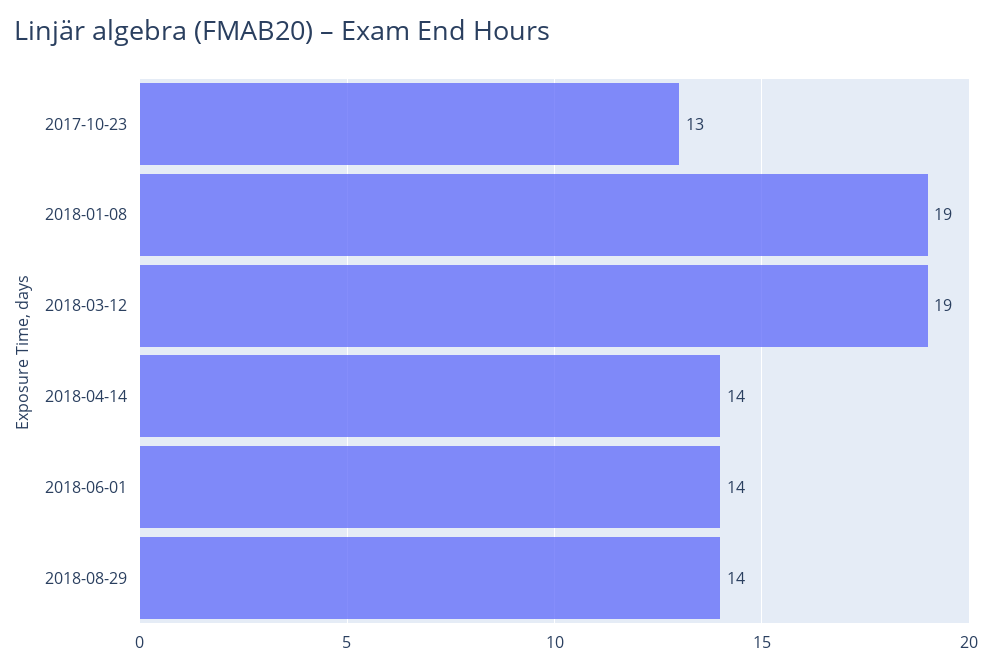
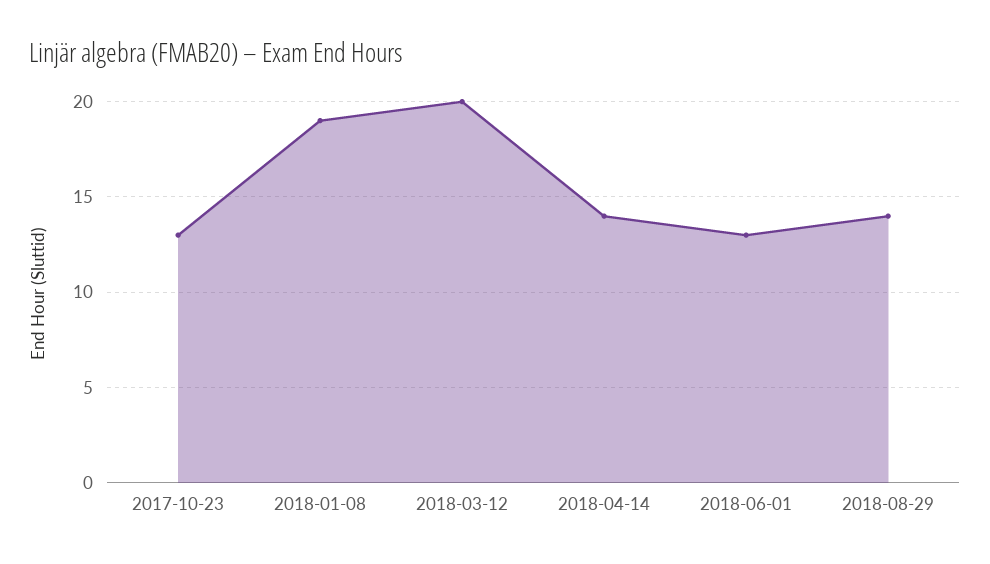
  {
    "2017-10-23": 13,
    "2018-01-08": 19,
-   "2018-03-12": 19,
+   "2018-03-12": 20,
    "2018-04-14": 14,
-   "2018-06-01": 14,
+   "2018-06-01": 13,
    "2018-08-29": 14
  }

